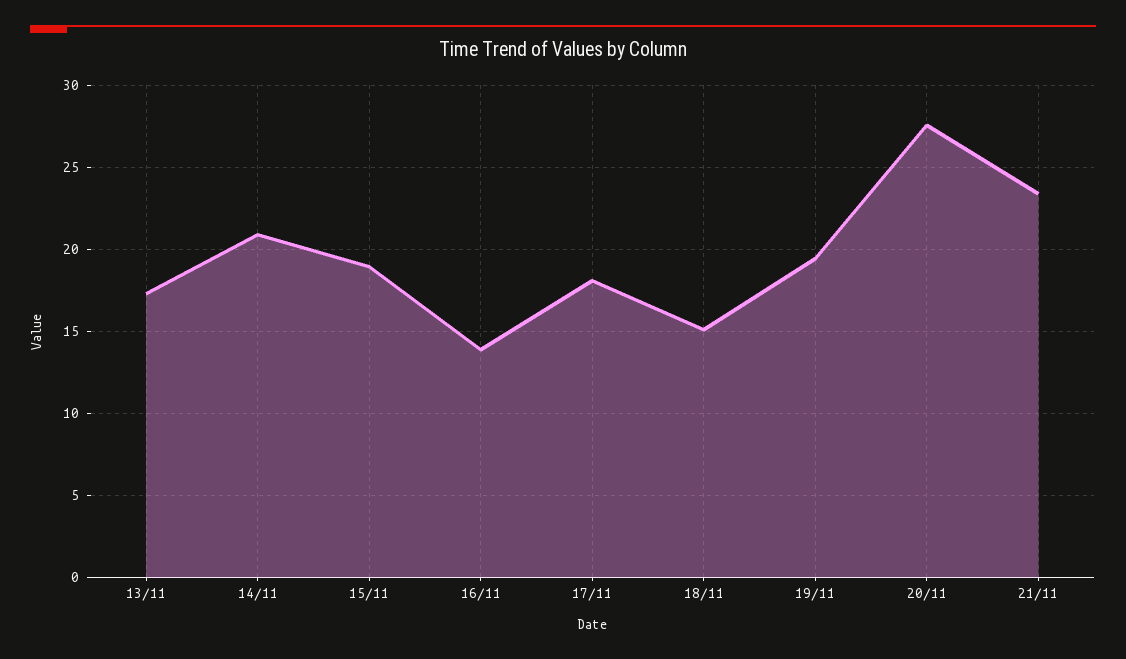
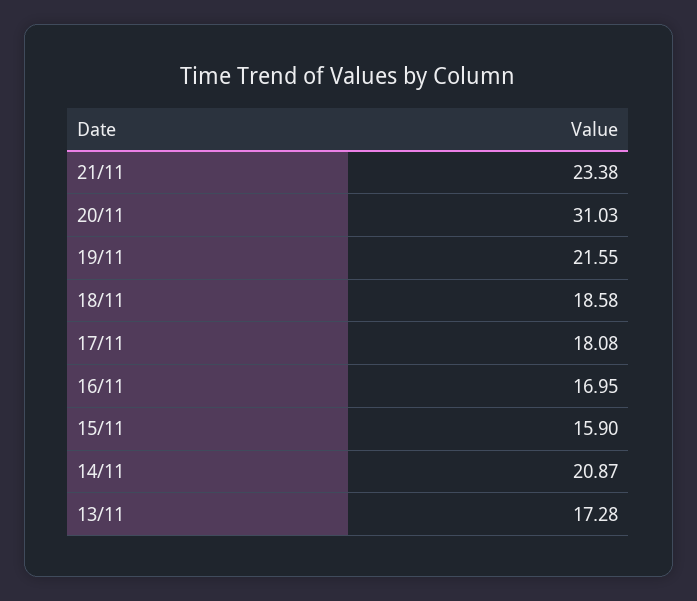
  {
    "13/11": 17.28,
    "14/11": 20.87,
-   "15/11": 19,
+   "15/11": 15.9,
-   "16/11": 14,
+   "16/11": 16.95,
    "17/11": 18.08,
-   "18/11": 15,
+   "18/11": 18.58,
-   "19/11": 19.5,
+   "19/11": 21.55,
-   "20/11": 27.5,
+   "20/11": 31.03,
    "21/11": 23.38
  }

